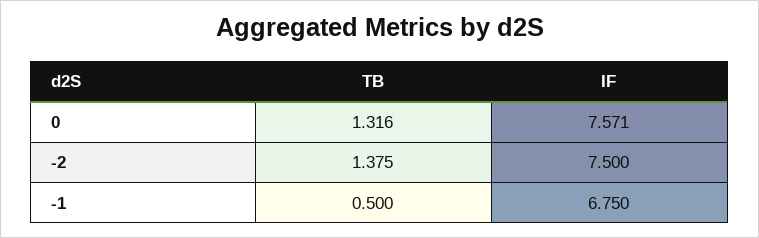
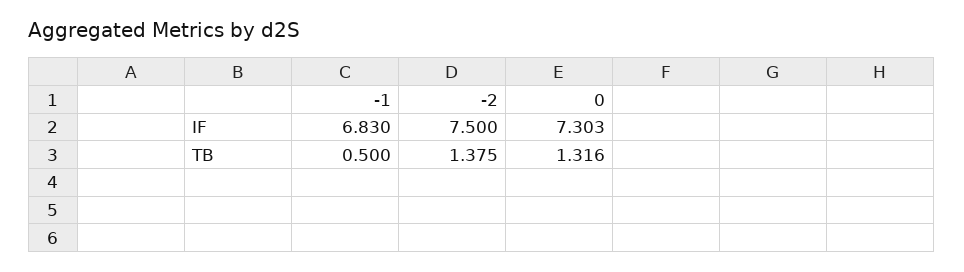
  {
    "TB": {
      "0": 1.316,
      "-2": 1.375,
      "-1": 0.5
    },
    "IF": {
-     "0": 7.571,
+     "0": 7.303,
      "-2": 7.5,
-     "-1": 6.75
+     "-1": 6.83
    }
  }

